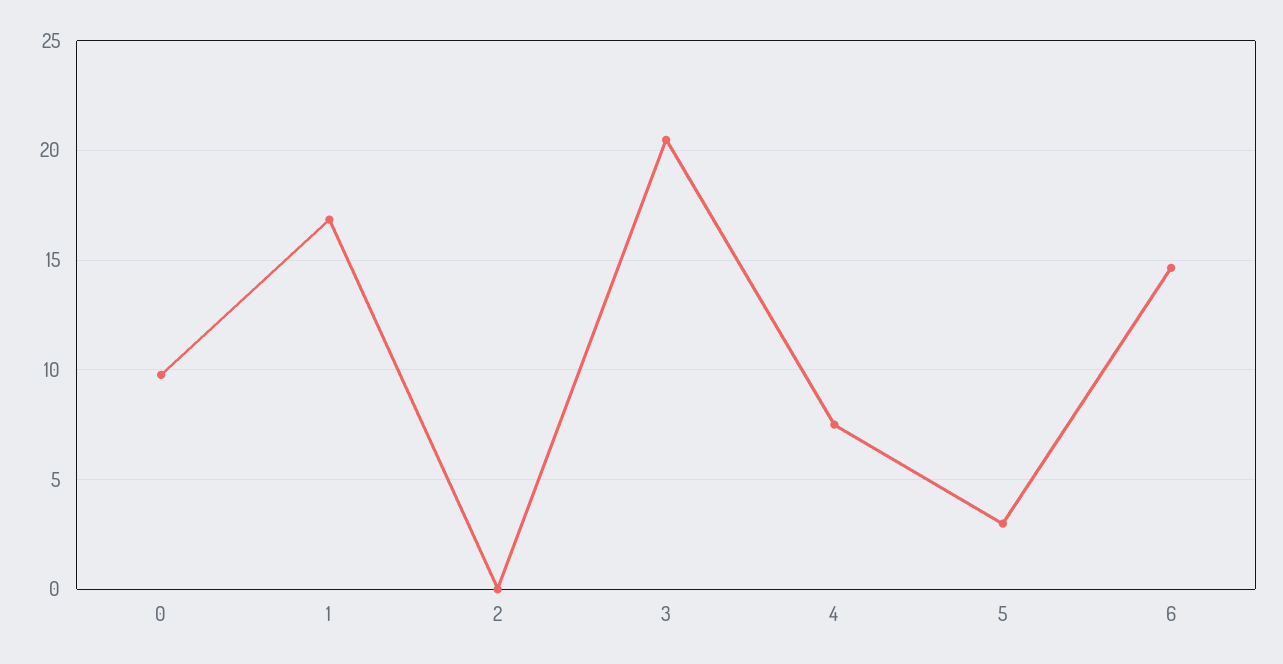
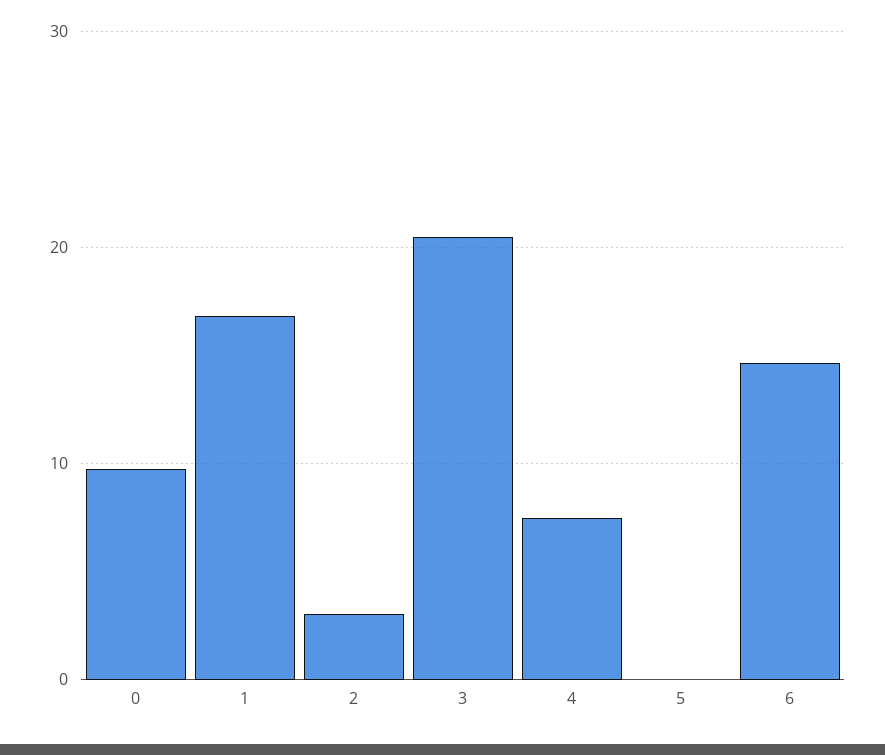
  {
    "0": 10,
    "1": 17,
-   "2": 0,
+   "2": 3,
    "3": 20.5,
    "4": 7.5,
-   "5": 3,
+   "5": 0,
    "6": 14.5
  }

